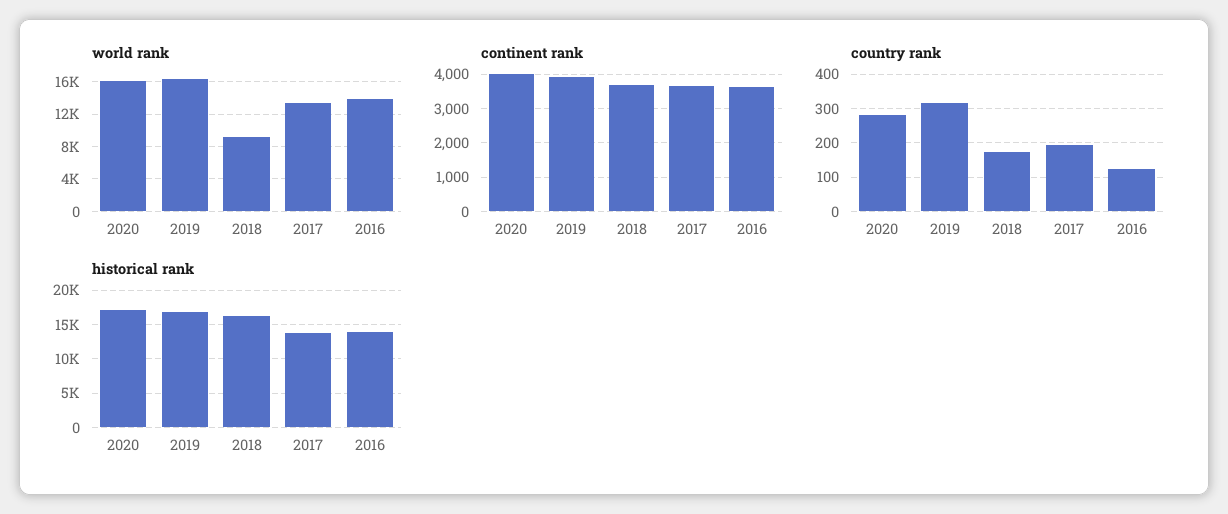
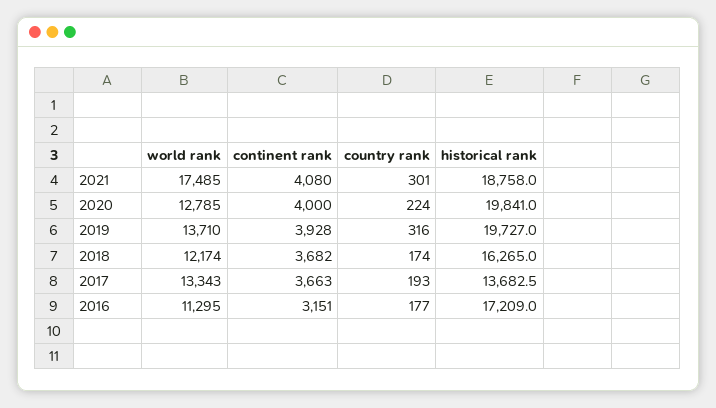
  {
    "world rank": {
-     "2020": 16000,
+     "2020": 12785,
-     "2019": 16000,
+     "2019": 13710,
-     "2018": 9000,
+     "2018": 12174,
      "2017": 13343,
-     "2016": 14000
+     "2016": 11295,
+     "2021": 17485
    },
    "continent rank": {
      "2020": 4000,
      "2019": 3928,
      "2018": 3682,
      "2017": 3663,
-     "2016": 3600
+     "2016": 3151,
+     "2021": 4080
    },
    "country rank": {
-     "2020": 280,
+     "2020": 224,
      "2019": 316,
      "2018": 174,
      "2017": 193,
-     "2016": 120
+     "2016": 177,
+     "2021": 301
    },
    "historical rank": {
-     "2020": 17000,
+     "2020": 19841,
-     "2019": 17000,
+     "2019": 19727,
      "2018": 16265,
      "2017": 13682.5,
-     "2016": 14000
+     "2016": 17209,
+     "2021": 18758
    }
  }

